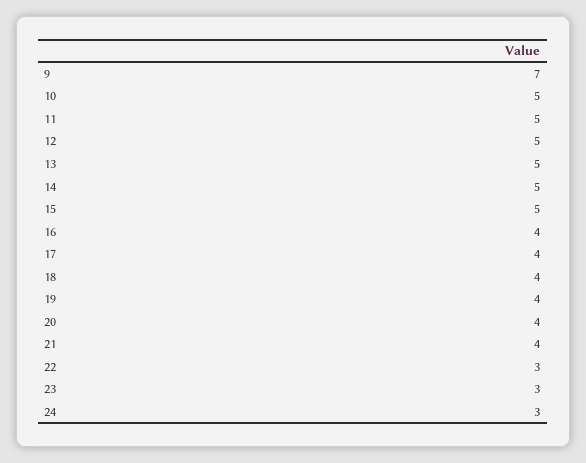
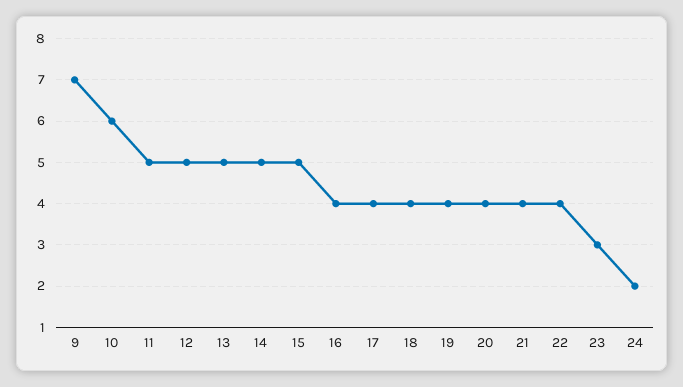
  {
    "9": 7,
-   "10": 5,
+   "10": 6,
    "11": 5,
    "12": 5,
    "13": 5,
    "14": 5,
    "15": 5,
    "16": 4,
    "17": 4,
    "18": 4,
    "19": 4,
    "20": 4,
    "21": 4,
-   "22": 3,
+   "22": 4,
    "23": 3,
-   "24": 3
+   "24": 2
  }

